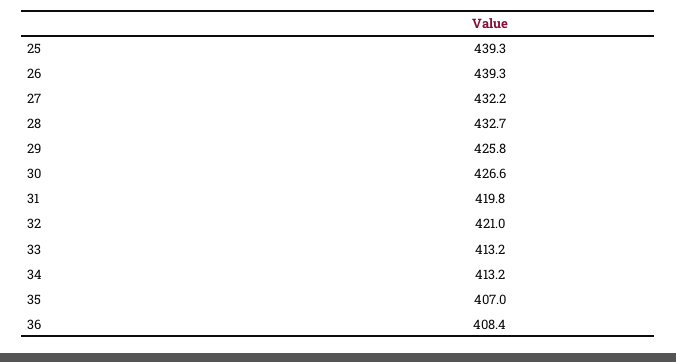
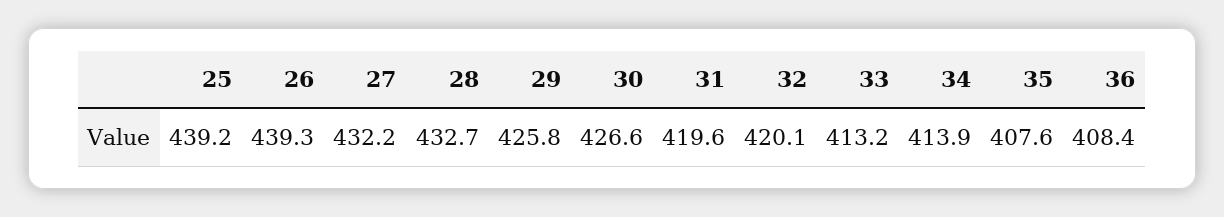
  {
-   "25": 439.3,
+   "25": 439.2,
    "26": 439.3,
    "27": 432.2,
    "28": 432.7,
    "29": 425.8,
    "30": 426.6,
-   "31": 419.8,
+   "31": 419.6,
-   "32": 421,
+   "32": 420.1,
    "33": 413.2,
-   "34": 413.2,
+   "34": 413.9,
-   "35": 407,
+   "35": 407.6,
    "36": 408.4
  }

